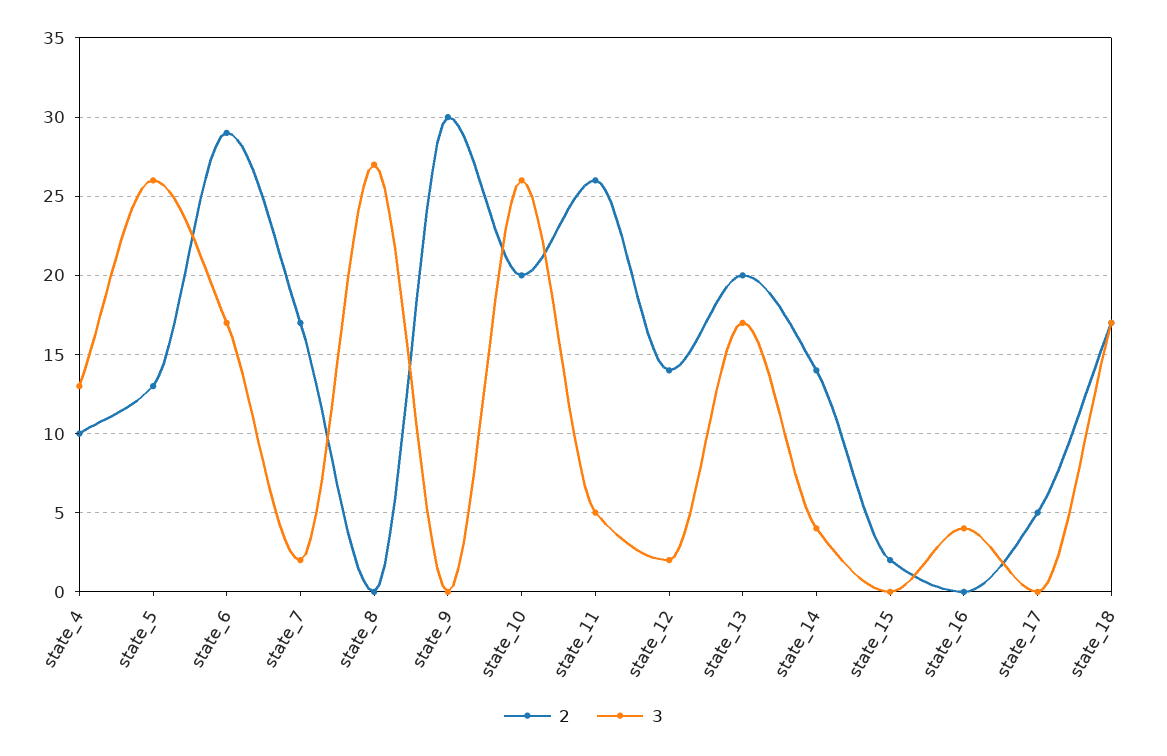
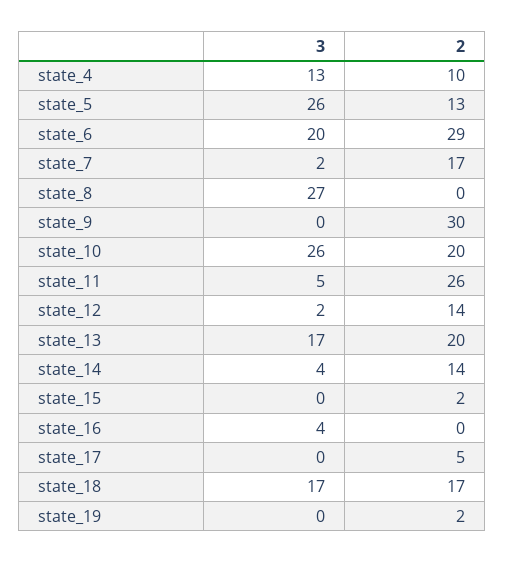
  {
    "2": {
      "state_4": 10,
      "state_5": 13,
      "state_6": 29,
      "state_7": 17,
      "state_8": 0,
      "state_9": 30,
      "state_10": 20,
      "state_11": 26,
      "state_12": 14,
      "state_13": 20,
      "state_14": 14,
      "state_15": 2,
      "state_16": 0,
      "state_17": 5,
-     "state_18": 17
+     "state_18": 17,
+     "state_19": 2
    },
    "3": {
      "state_4": 13,
      "state_5": 26,
-     "state_6": 17,
+     "state_6": 20,
      "state_7": 2,
      "state_8": 27,
      "state_9": 0,
      "state_10": 26,
      "state_11": 5,
      "state_12": 2,
      "state_13": 17,
      "state_14": 4,
      "state_15": 0,
      "state_16": 4,
      "state_17": 0,
-     "state_18": 17
+     "state_18": 17,
+     "state_19": 0
    }
  }

